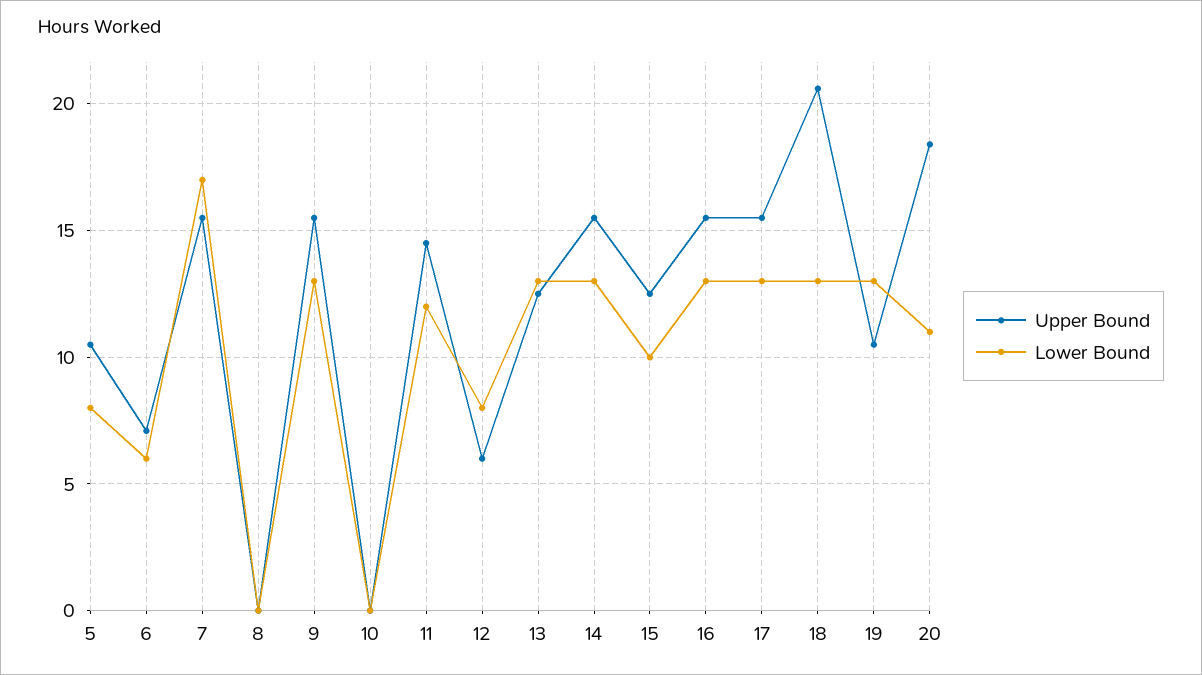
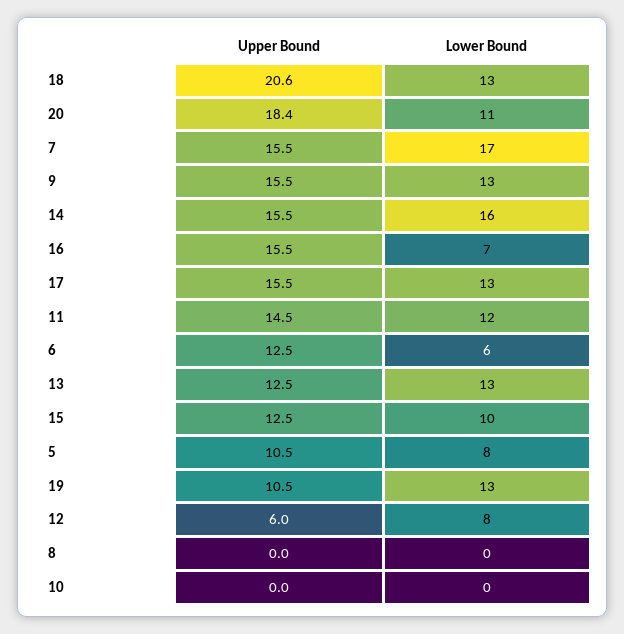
  {
    "Upper Bound": {
      "5": 10.5,
-     "6": 7,
+     "6": 12.5,
      "7": 15.5,
      "8": 0,
      "9": 15.5,
      "10": 0,
      "11": 14.5,
      "12": 6,
      "13": 12.5,
      "14": 15.5,
      "15": 12.5,
      "16": 15.5,
      "17": 15.5,
      "18": 20.6,
      "19": 10.5,
      "20": 18.4
    },
    "Lower Bound": {
      "5": 8,
      "6": 6,
      "7": 17,
      "8": 0,
      "9": 13,
      "10": 0,
      "11": 12,
      "12": 8,
      "13": 13,
-     "14": 13,
+     "14": 16,
      "15": 10,
-     "16": 13,
+     "16": 7,
      "17": 13,
      "18": 13,
      "19": 13,
      "20": 11
    }
  }

